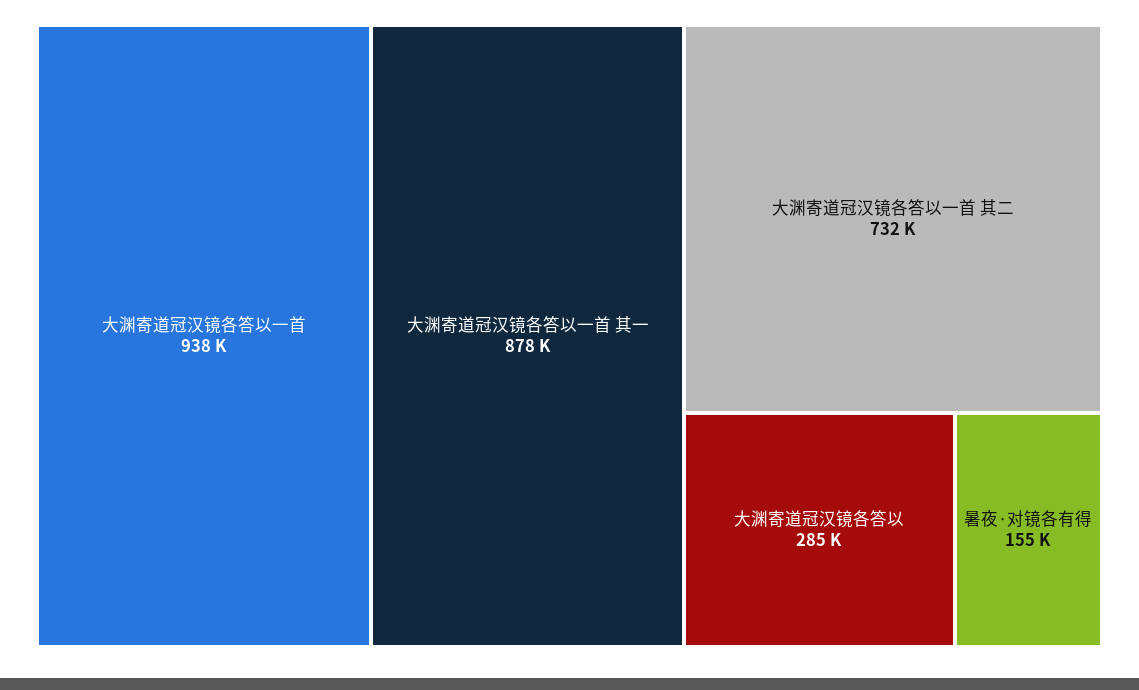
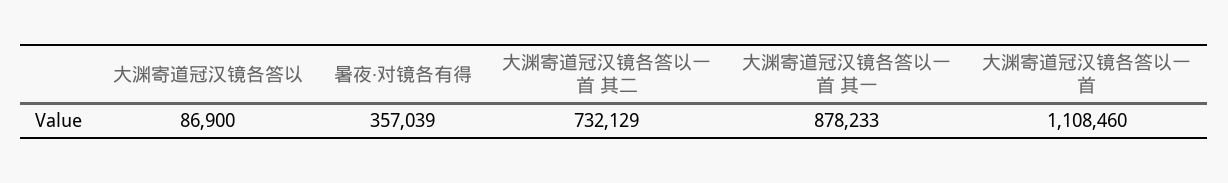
  {
-   "大渊寄道冠汉镜各答以一首": 938000,
+   "大渊寄道冠汉镜各答以一首": 1108460,
    "大渊寄道冠汉镜各答以一首 其一": 878233,
    "大渊寄道冠汉镜各答以一首 其二": 732129,
-   "大渊寄道冠汉镜各答以": 285000,
+   "大渊寄道冠汉镜各答以": 86900,
-   "暑夜·对镜各有得": 155000
+   "暑夜·对镜各有得": 357039
  }

